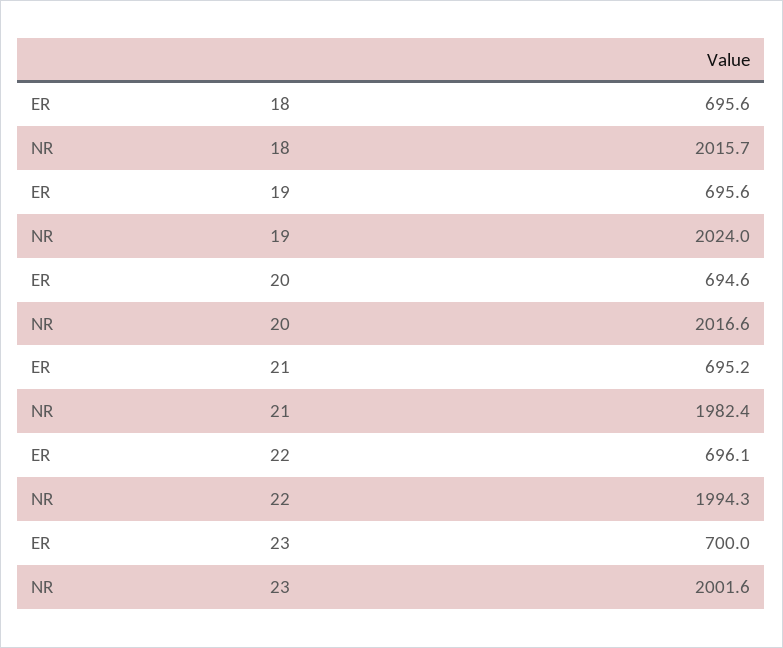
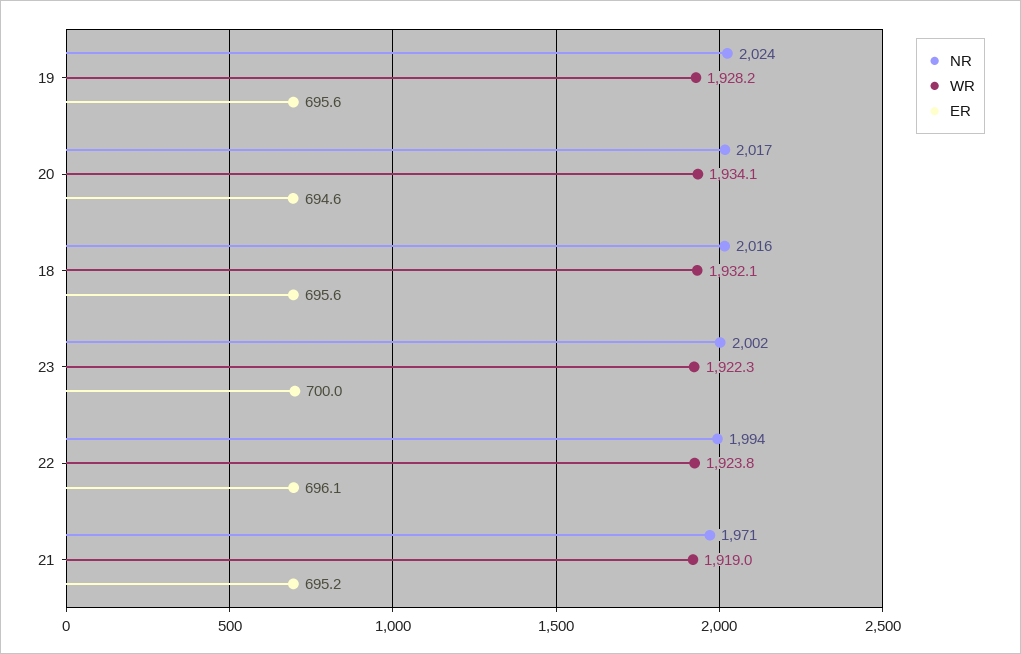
  {
    "ER": {
      "18": 695.6,
      "19": 695.6,
      "20": 694.6,
      "21": 695.2,
      "22": 696.1,
      "23": 700
    },
    "NR": {
      "18": 2015.7,
      "19": 2024,
      "20": 2016.6,
-     "21": 1982.4,
+     "21": 1971,
      "22": 1994.3,
      "23": 2001.6
-   }
+   },
+   "WR": {
+     "19": 1928.2,
+     "20": 1934.1,
+     "18": 1932.1,
+     "23": 1922.3,
+     "22": 1923.8,
+     "21": 1919
+   }
  }

